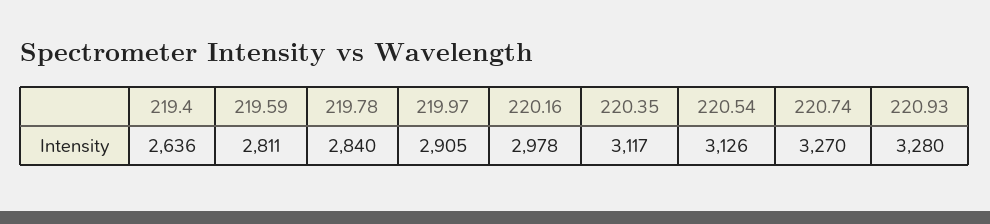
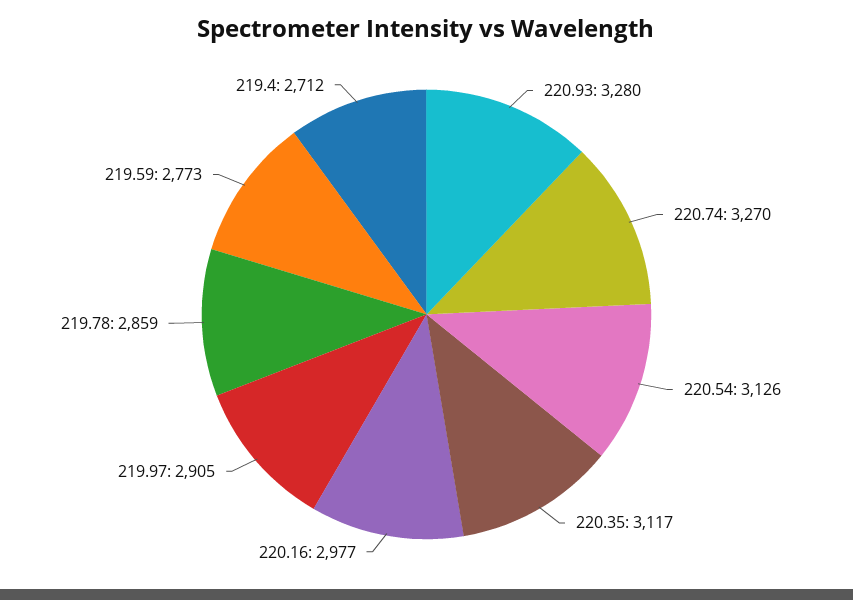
  {
-   "219.4": 2636,
+   "219.4": 2712,
-   "219.59": 2811,
+   "219.59": 2773,
-   "219.78": 2840,
+   "219.78": 2859,
    "219.97": 2905,
-   "220.16": 2978,
+   "220.16": 2977,
    "220.35": 3117,
    "220.54": 3126,
    "220.74": 3270,
    "220.93": 3280
  }

